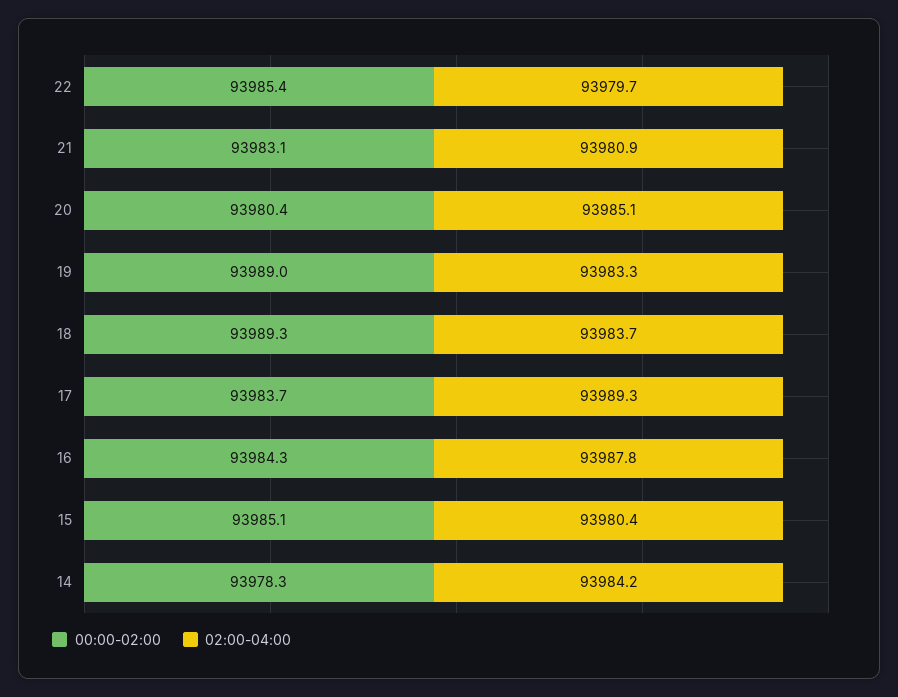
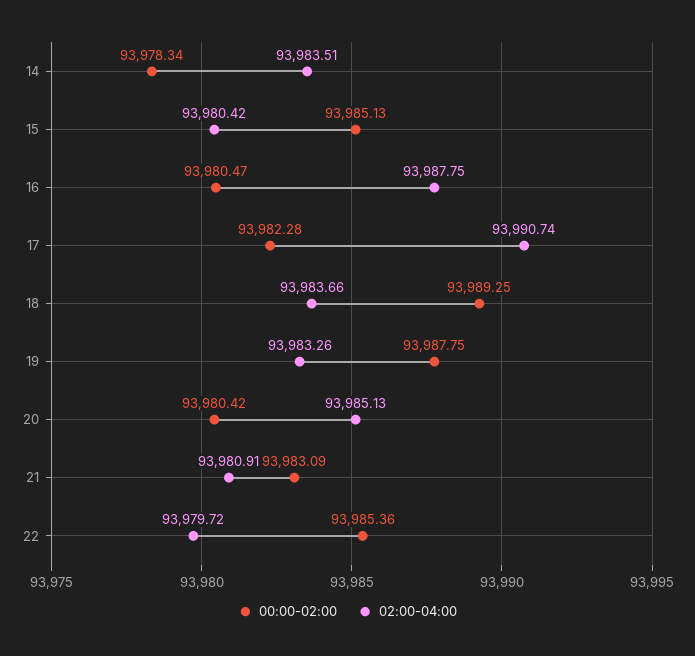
  {
    "00:00-02:00": {
      "22": 93985.36,
      "21": 93983.09,
      "20": 93980.42,
-     "19": 93989,
+     "19": 93987.75,
      "18": 93989.25,
-     "17": 93983.7,
+     "17": 93982.28,
-     "16": 93984.3,
+     "16": 93980.47,
      "15": 93985.13,
      "14": 93978.34
    },
    "02:00-04:00": {
      "22": 93979.72,
      "21": 93980.91,
      "20": 93985.13,
      "19": 93983.26,
      "18": 93983.66,
-     "17": 93989.3,
+     "17": 93990.74,
      "16": 93987.75,
      "15": 93980.42,
-     "14": 93984.2
+     "14": 93983.51
    }
  }

